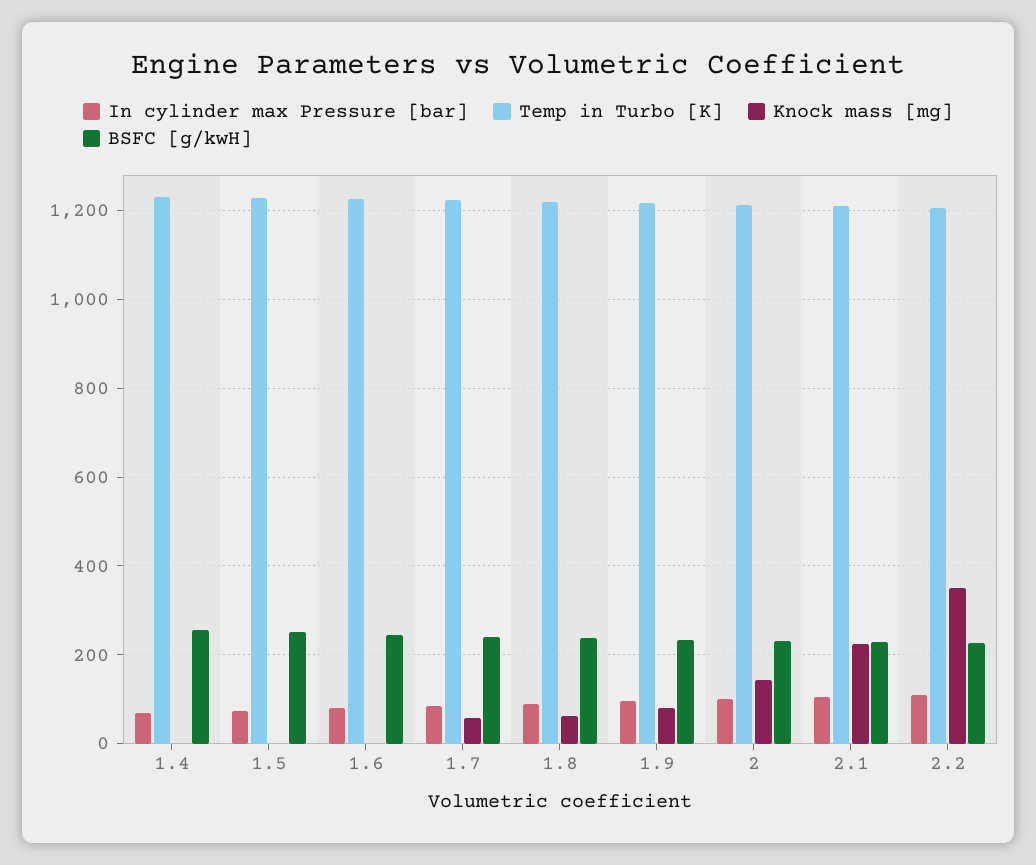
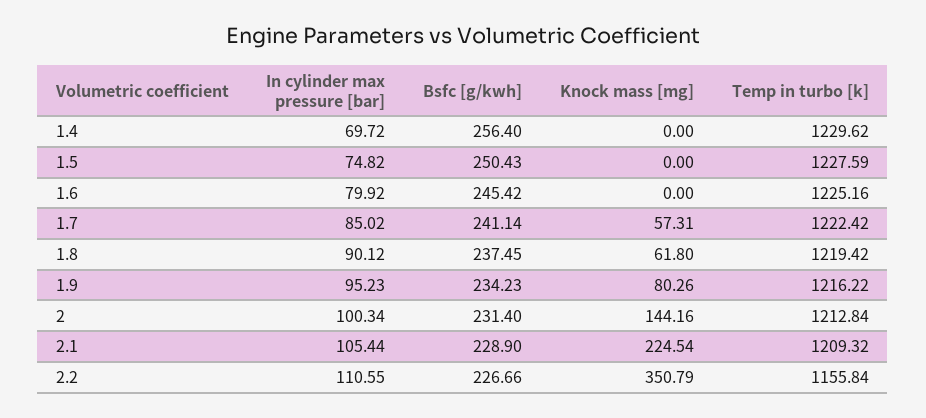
  {
    "In cylinder max Pressure [bar]": {
      "1.4": 69.72,
      "1.5": 74.82,
      "1.6": 79.92,
      "1.7": 85.02,
      "1.8": 90.12,
      "1.9": 95.23,
      "2": 100.34,
      "2.1": 105.44,
      "2.2": 110.55
    },
    "Temp in Turbo [K]": {
      "1.4": 1229.62,
      "1.5": 1227.59,
      "1.6": 1225.16,
      "1.7": 1222.42,
      "1.8": 1219.42,
      "1.9": 1216.22,
      "2": 1212.84,
      "2.1": 1209.32,
-     "2.2": 1200
+     "2.2": 1155.84
    },
    "Knock mass [mg]": {
      "1.4": 0,
      "1.5": 0,
      "1.6": 0,
      "1.7": 57.31,
      "1.8": 61.8,
      "1.9": 80.26,
      "2": 144.16,
      "2.1": 224.54,
      "2.2": 350.79
    },
    "BSFC [g/kwH]": {
      "1.4": 256.4,
      "1.5": 250.43,
      "1.6": 245.42,
      "1.7": 241.14,
      "1.8": 237.45,
      "1.9": 234.23,
      "2": 231.4,
      "2.1": 228.9,
      "2.2": 226.66
    }
  }

